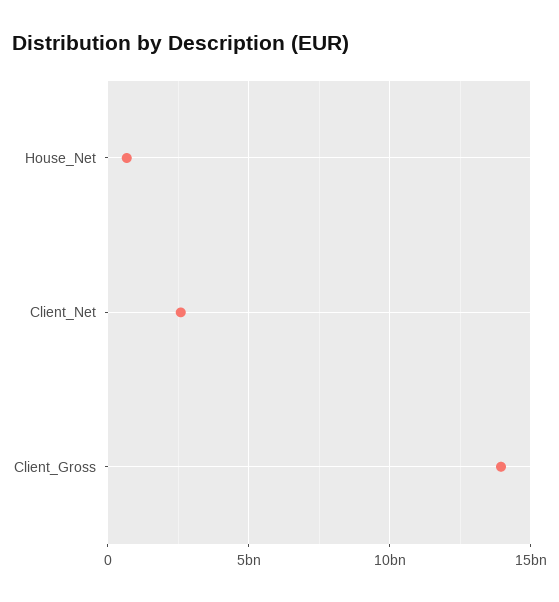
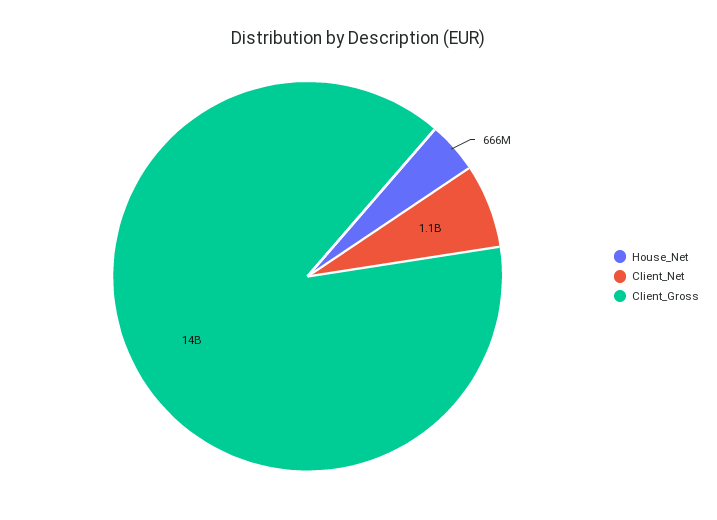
  {
    "House_Net": 666000000,
-   "Client_Net": 2500000000,
+   "Client_Net": 1100000000,
    "Client_Gross": 14000000000
  }

